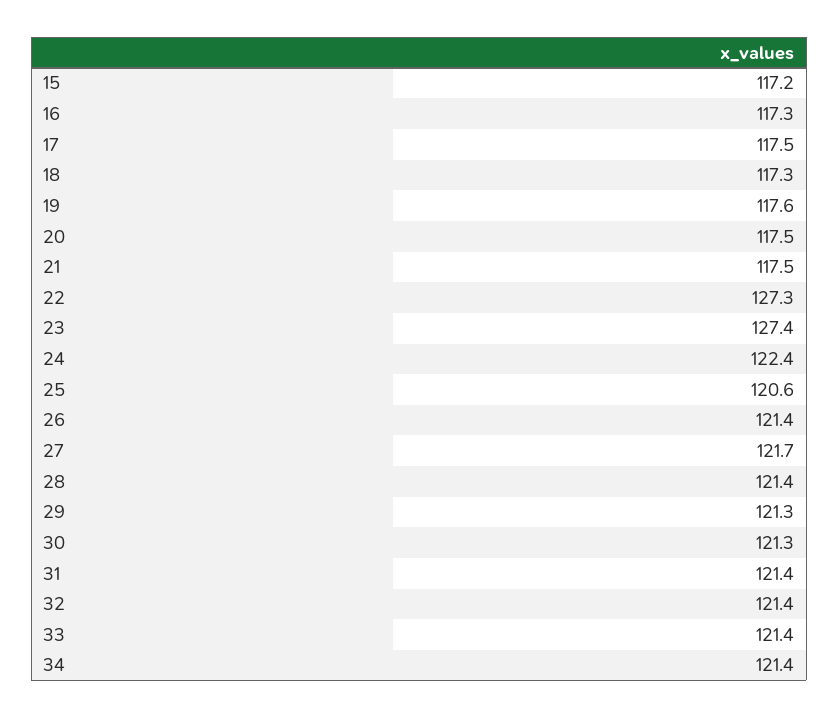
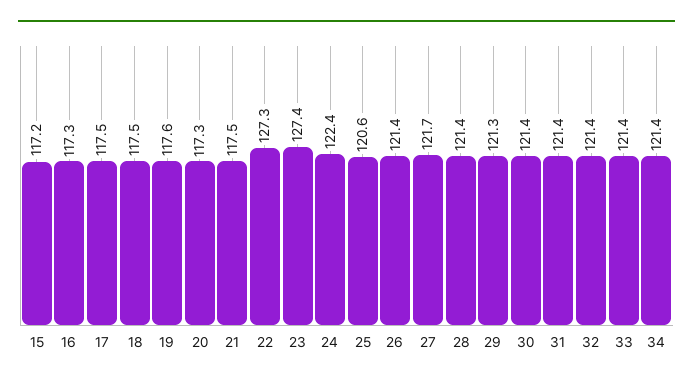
  {
    "15": 117.2,
    "16": 117.3,
    "17": 117.5,
-   "18": 117.3,
+   "18": 117.5,
    "19": 117.6,
-   "20": 117.5,
+   "20": 117.3,
    "21": 117.5,
    "22": 127.3,
    "23": 127.4,
    "24": 122.4,
    "25": 120.6,
    "26": 121.4,
    "27": 121.7,
    "28": 121.4,
    "29": 121.3,
-   "30": 121.3,
+   "30": 121.4,
    "31": 121.4,
    "32": 121.4,
    "33": 121.4,
    "34": 121.4
  }

